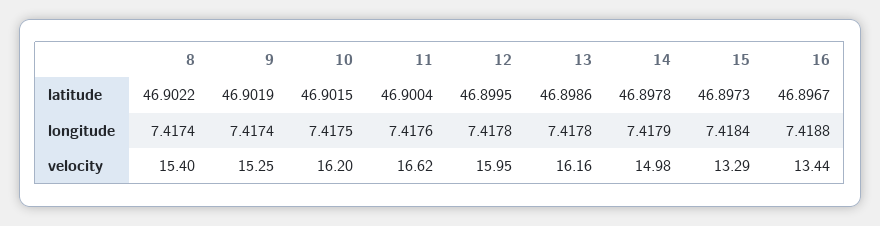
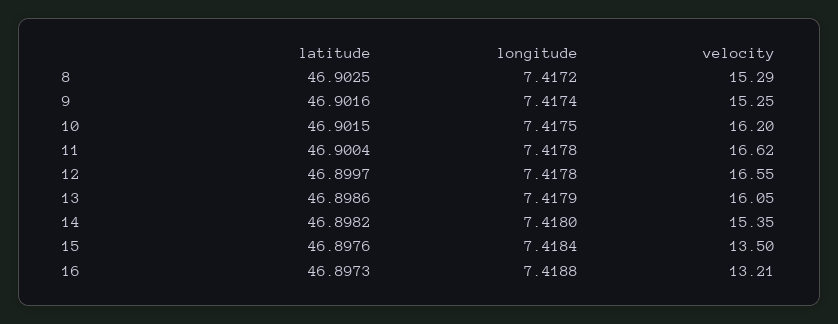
  {
    "8": {
-     "latitude": 46.9022,
+     "latitude": 46.9025,
-     "longitude": 7.4174,
+     "longitude": 7.4172,
-     "velocity": 15.4
+     "velocity": 15.29
    },
    "9": {
-     "latitude": 46.9019,
+     "latitude": 46.9016,
      "longitude": 7.4174,
      "velocity": 15.25
    },
    "10": {
      "latitude": 46.9015,
      "longitude": 7.4175,
      "velocity": 16.2
    },
    "11": {
      "latitude": 46.9004,
-     "longitude": 7.4176,
+     "longitude": 7.4178,
      "velocity": 16.62
    },
    "12": {
-     "latitude": 46.8995,
+     "latitude": 46.8997,
      "longitude": 7.4178,
-     "velocity": 15.95
+     "velocity": 16.55
    },
    "13": {
      "latitude": 46.8986,
-     "longitude": 7.4178,
+     "longitude": 7.4179,
-     "velocity": 16.16
+     "velocity": 16.05
    },
    "14": {
-     "latitude": 46.8978,
+     "latitude": 46.8982,
-     "longitude": 7.4179,
+     "longitude": 7.418,
-     "velocity": 14.98
+     "velocity": 15.35
    },
    "15": {
-     "latitude": 46.8973,
+     "latitude": 46.8976,
      "longitude": 7.4184,
-     "velocity": 13.29
+     "velocity": 13.5
    },
    "16": {
-     "latitude": 46.8967,
+     "latitude": 46.8973,
      "longitude": 7.4188,
-     "velocity": 13.44
+     "velocity": 13.21
    }
  }

